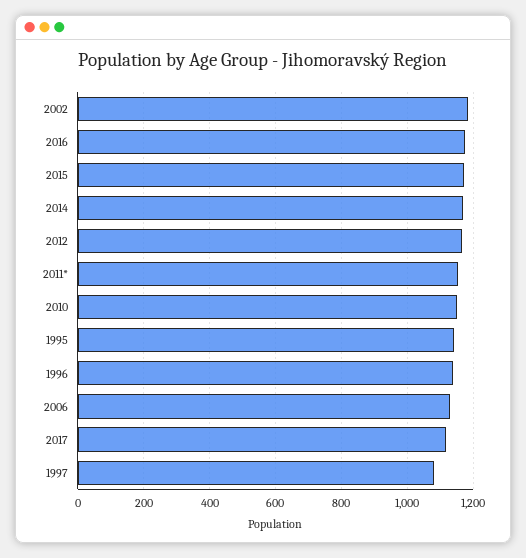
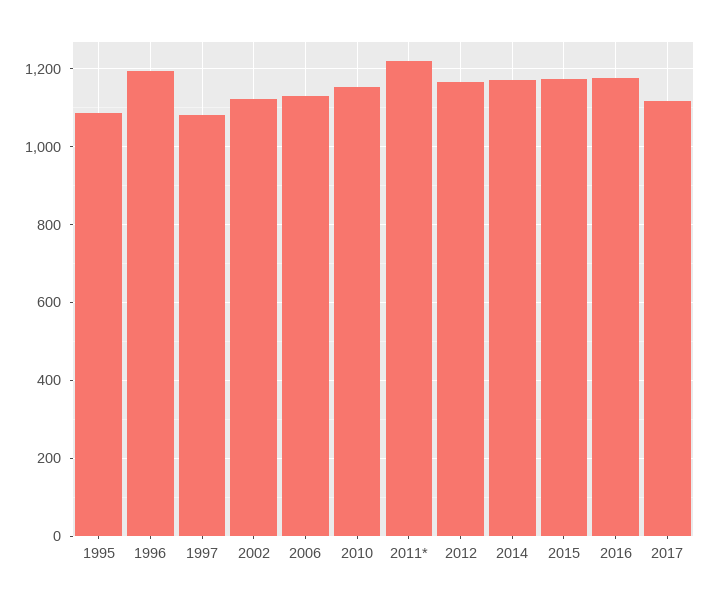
  {
-   "2002": 1180,
+   "2002": 1120,
    "2016": 1180,
    "2015": 1180,
    "2014": 1180,
    "2012": 1160,
-   "2011*": 1160,
+   "2011*": 1220,
    "2010": 1160,
-   "1995": 1140,
+   "1995": 1080,
-   "1996": 1140,
+   "1996": 1200,
    "2006": 1140,
    "2017": 1120,
    "1997": 1080
  }

